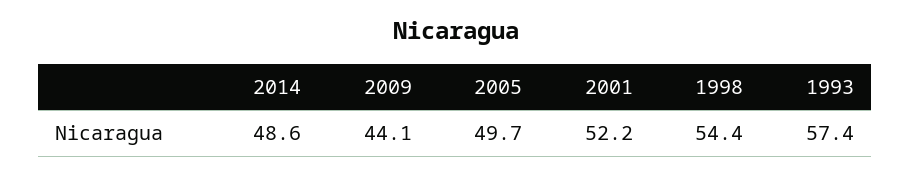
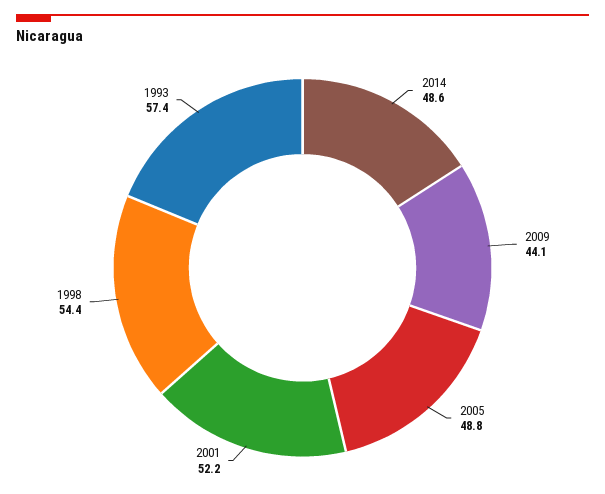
  {
    "2014": 48.6,
    "2009": 44.1,
-   "2005": 49.7,
+   "2005": 48.8,
    "2001": 52.2,
    "1998": 54.4,
    "1993": 57.4
  }

